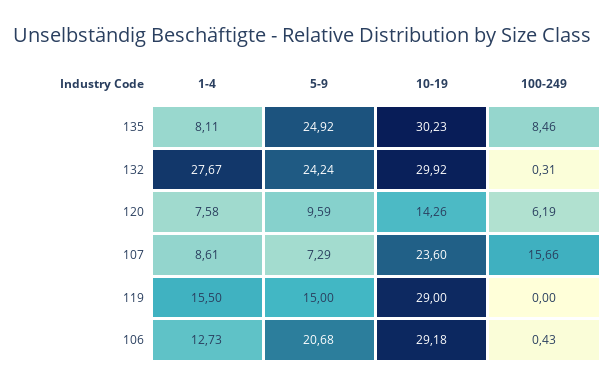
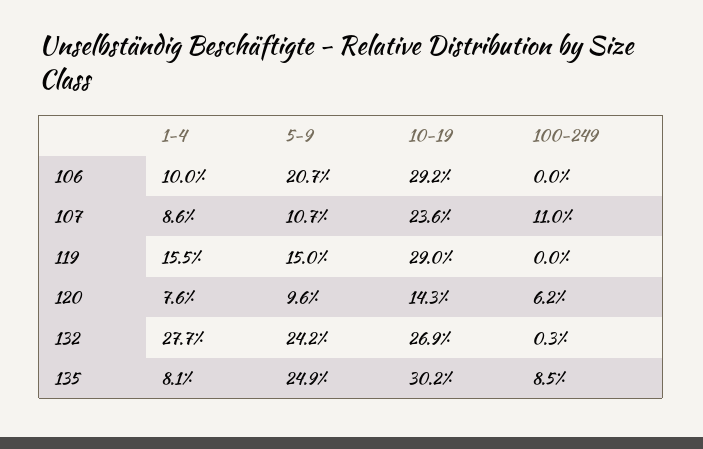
  {
    "1-4": {
      "135": 8.11,
      "132": 27.67,
      "120": 7.58,
      "107": 8.61,
      "119": 15.5,
-     "106": 12.73
+     "106": 10
    },
    "5-9": {
      "135": 24.92,
      "132": 24.24,
      "120": 9.59,
-     "107": 7.29,
+     "107": 10.7,
      "119": 15,
      "106": 20.68
    },
    "10-19": {
      "135": 30.23,
-     "132": 29.92,
+     "132": 26.9,
      "120": 14.26,
      "107": 23.6,
      "119": 29,
      "106": 29.18
    },
    "100-249": {
      "135": 8.46,
      "132": 0.31,
      "120": 6.19,
-     "107": 15.66,
+     "107": 11,
      "119": 0,
-     "106": 0.43
+     "106": 0
    }
  }

